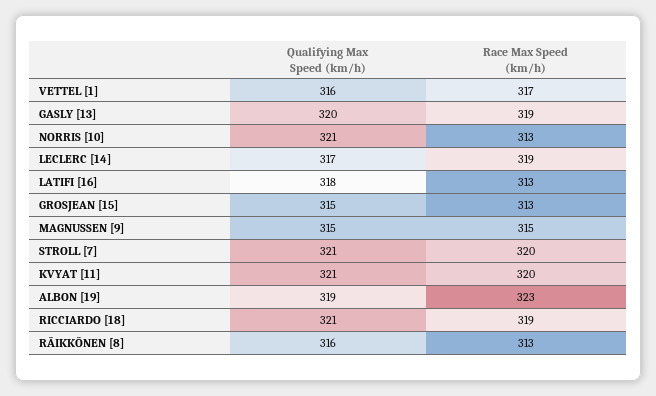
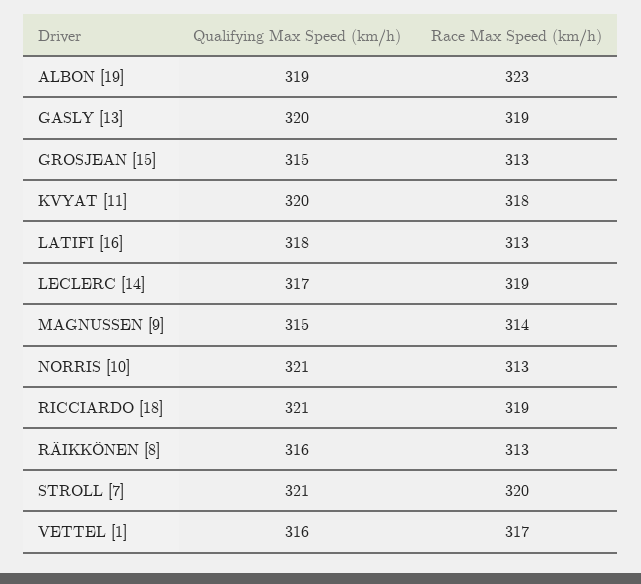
  {
    "Qualifying Max Speed (km/h)": {
      "VETTEL [1]": 316,
      "GASLY [13]": 320,
      "NORRIS [10]": 321,
      "LECLERC [14]": 317,
      "LATIFI [16]": 318,
      "GROSJEAN [15]": 315,
      "MAGNUSSEN [9]": 315,
      "STROLL [7]": 321,
-     "KVYAT [11]": 321,
+     "KVYAT [11]": 320,
      "ALBON [19]": 319,
      "RICCIARDO [18]": 321,
      "RÄIKKÖNEN [8]": 316
    },
    "Race Max Speed (km/h)": {
      "VETTEL [1]": 317,
      "GASLY [13]": 319,
      "NORRIS [10]": 313,
      "LECLERC [14]": 319,
      "LATIFI [16]": 313,
      "GROSJEAN [15]": 313,
-     "MAGNUSSEN [9]": 315,
+     "MAGNUSSEN [9]": 314,
      "STROLL [7]": 320,
-     "KVYAT [11]": 320,
+     "KVYAT [11]": 318,
      "ALBON [19]": 323,
      "RICCIARDO [18]": 319,
      "RÄIKKÖNEN [8]": 313
    }
  }

